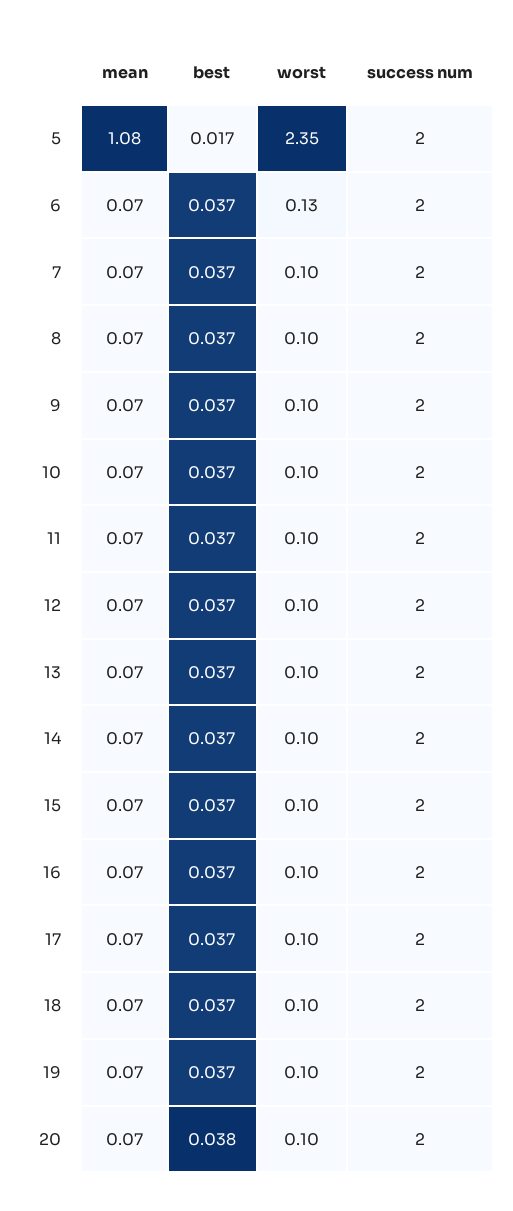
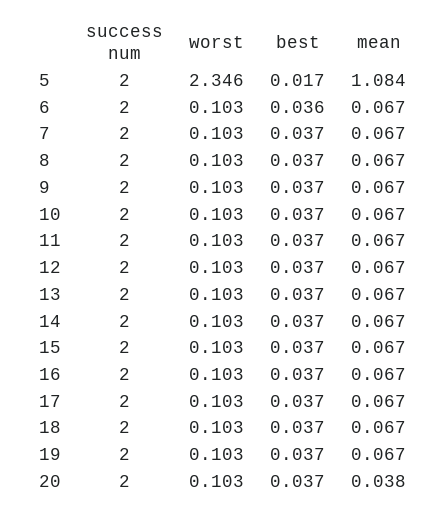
  {
    "mean": {
      "5": 1.084,
      "6": 0.067,
      "7": 0.067,
      "8": 0.067,
      "9": 0.067,
      "10": 0.067,
      "11": 0.067,
      "12": 0.067,
      "13": 0.067,
      "14": 0.067,
      "15": 0.067,
      "16": 0.067,
      "17": 0.067,
      "18": 0.067,
      "19": 0.067,
-     "20": 0.07
+     "20": 0.038
    },
    "best": {
      "5": 0.017,
-     "6": 0.037,
+     "6": 0.036,
      "7": 0.037,
      "8": 0.037,
      "9": 0.037,
      "10": 0.037,
      "11": 0.037,
      "12": 0.037,
      "13": 0.037,
      "14": 0.037,
      "15": 0.037,
      "16": 0.037,
      "17": 0.037,
      "18": 0.037,
      "19": 0.037,
-     "20": 0.038
+     "20": 0.037
    },
    "worst": {
      "5": 2.346,
-     "6": 0.13,
+     "6": 0.103,
      "7": 0.103,
      "8": 0.103,
      "9": 0.103,
      "10": 0.103,
      "11": 0.103,
      "12": 0.103,
      "13": 0.103,
      "14": 0.103,
      "15": 0.103,
      "16": 0.103,
      "17": 0.103,
      "18": 0.103,
      "19": 0.103,
      "20": 0.103
    },
    "success num": {
      "5": 2,
      "6": 2,
      "7": 2,
      "8": 2,
      "9": 2,
      "10": 2,
      "11": 2,
      "12": 2,
      "13": 2,
      "14": 2,
      "15": 2,
      "16": 2,
      "17": 2,
      "18": 2,
      "19": 2,
      "20": 2
    }
  }

